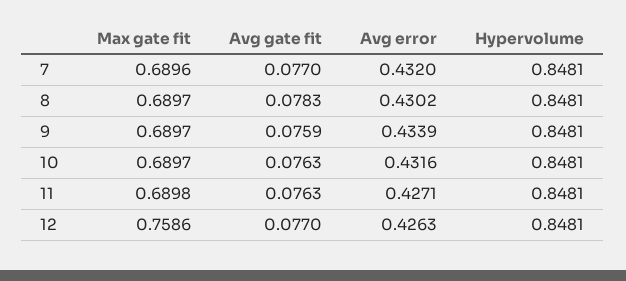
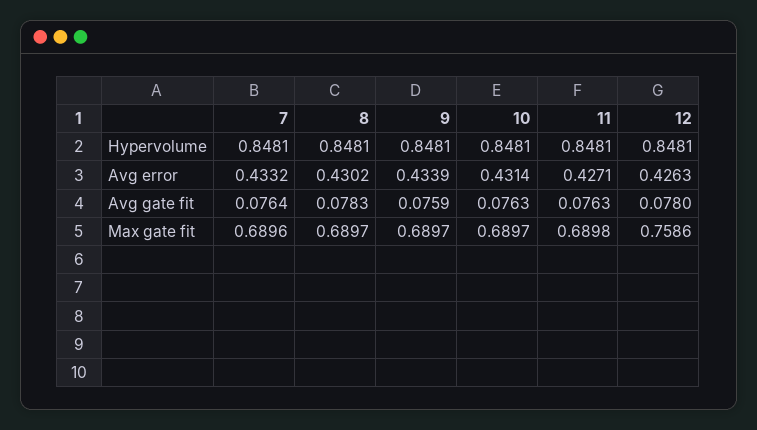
  {
    "Max gate fit": {
      "7": 0.6896,
      "8": 0.6897,
      "9": 0.6897,
      "10": 0.6897,
      "11": 0.6898,
      "12": 0.7586
    },
    "Avg gate fit": {
-     "7": 0.077,
+     "7": 0.0764,
      "8": 0.0783,
      "9": 0.0759,
      "10": 0.0763,
      "11": 0.0763,
-     "12": 0.077
+     "12": 0.078
    },
    "Avg error": {
-     "7": 0.432,
+     "7": 0.4332,
      "8": 0.4302,
      "9": 0.4339,
-     "10": 0.4316,
+     "10": 0.4314,
      "11": 0.4271,
      "12": 0.4263
    },
    "Hypervolume": {
      "7": 0.8481,
      "8": 0.8481,
      "9": 0.8481,
      "10": 0.8481,
      "11": 0.8481,
      "12": 0.8481
    }
  }

